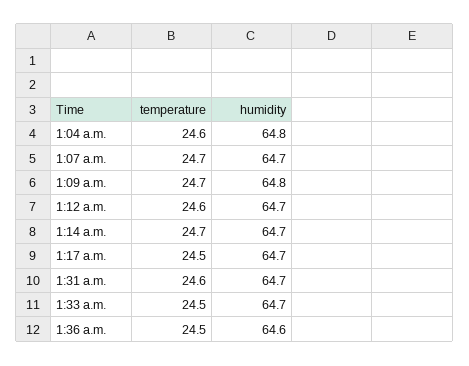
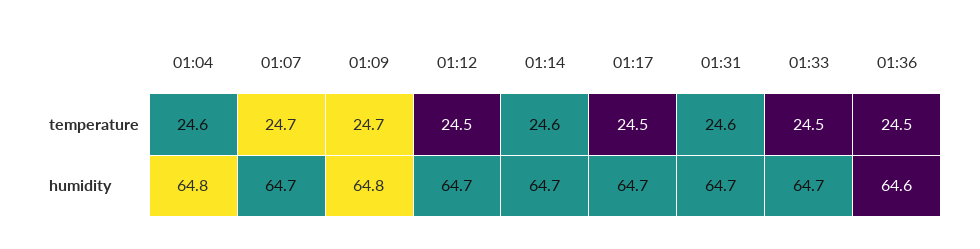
  {
    "temperature": {
      "1:04 a.m.": 24.6,
      "1:07 a.m.": 24.7,
      "1:09 a.m.": 24.7,
-     "1:12 a.m.": 24.6,
+     "1:12 a.m.": 24.5,
-     "1:14 a.m.": 24.7,
+     "1:14 a.m.": 24.6,
      "1:17 a.m.": 24.5,
      "1:31 a.m.": 24.6,
      "1:33 a.m.": 24.5,
      "1:36 a.m.": 24.5
    },
    "humidity": {
      "1:04 a.m.": 64.8,
      "1:07 a.m.": 64.7,
      "1:09 a.m.": 64.8,
      "1:12 a.m.": 64.7,
      "1:14 a.m.": 64.7,
      "1:17 a.m.": 64.7,
      "1:31 a.m.": 64.7,
      "1:33 a.m.": 64.7,
      "1:36 a.m.": 64.6
    }
  }

